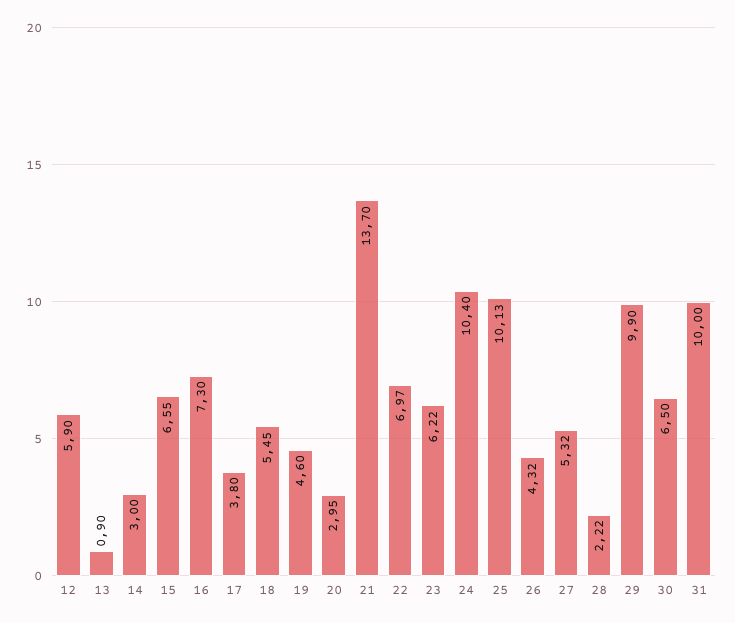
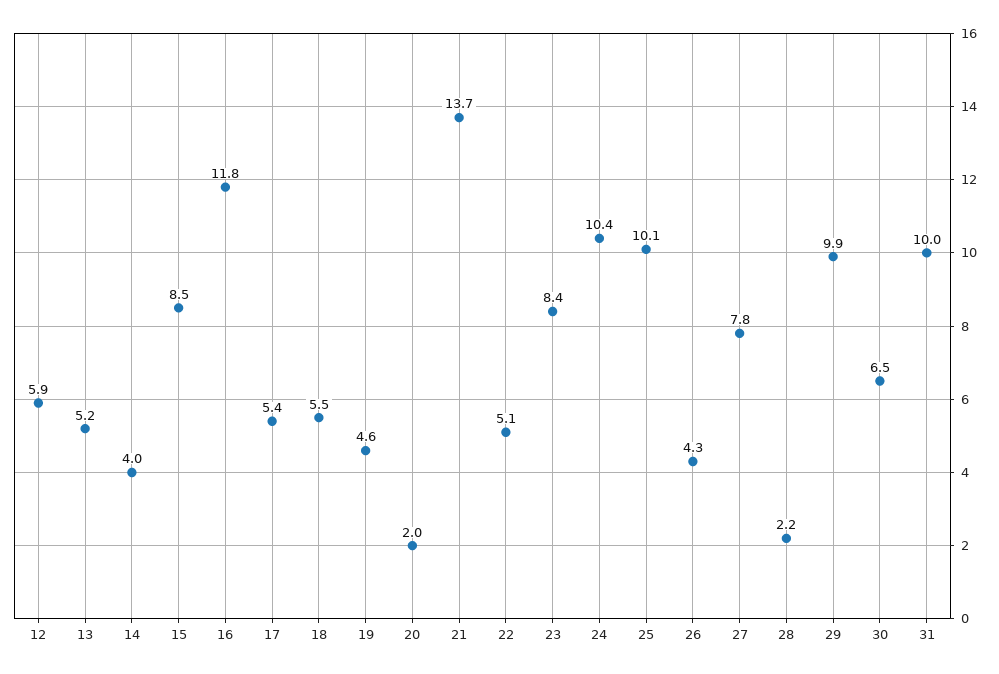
  {
    "12": 5.9,
-   "13": 0.9,
+   "13": 5.2,
-   "14": 3,
+   "14": 4,
-   "15": 6.55,
+   "15": 8.5,
-   "16": 7.3,
+   "16": 11.8,
-   "17": 3.8,
+   "17": 5.4,
    "18": 5.45,
    "19": 4.6,
-   "20": 2.95,
+   "20": 2,
    "21": 13.7,
-   "22": 6.97,
+   "22": 5.1,
-   "23": 6.22,
+   "23": 8.4,
    "24": 10.4,
    "25": 10.13,
    "26": 4.32,
-   "27": 5.32,
+   "27": 7.8,
    "28": 2.22,
    "29": 9.9,
    "30": 6.5,
    "31": 10
  }

